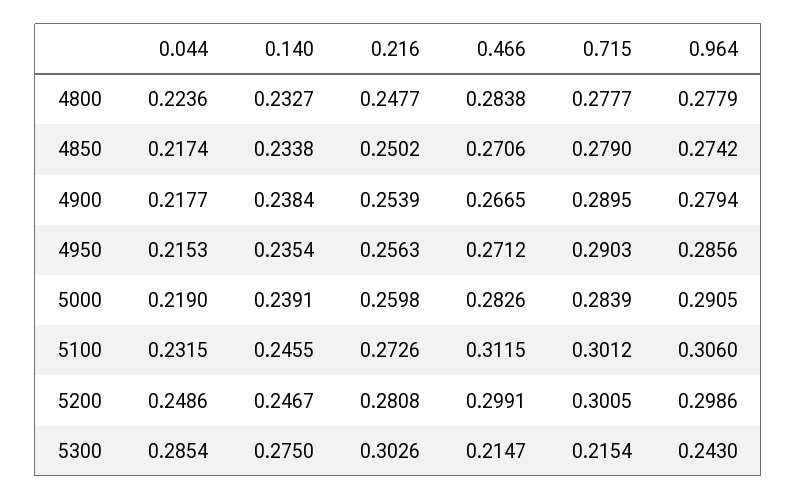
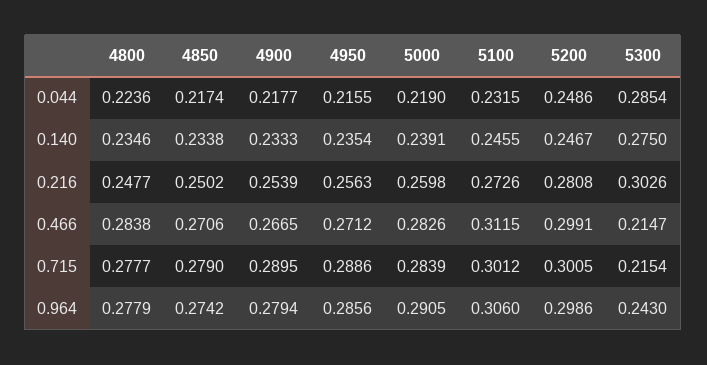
  {
    "0.044": {
      "4800": 0.2236,
      "4850": 0.2174,
      "4900": 0.2177,
-     "4950": 0.2153,
+     "4950": 0.2155,
      "5000": 0.219,
      "5100": 0.2315,
      "5200": 0.2486,
      "5300": 0.2854
    },
    "0.140": {
-     "4800": 0.2327,
+     "4800": 0.2346,
      "4850": 0.2338,
-     "4900": 0.2384,
+     "4900": 0.2333,
      "4950": 0.2354,
      "5000": 0.2391,
      "5100": 0.2455,
      "5200": 0.2467,
      "5300": 0.275
    },
    "0.216": {
      "4800": 0.2477,
      "4850": 0.2502,
      "4900": 0.2539,
      "4950": 0.2563,
      "5000": 0.2598,
      "5100": 0.2726,
      "5200": 0.2808,
      "5300": 0.3026
    },
    "0.466": {
      "4800": 0.2838,
      "4850": 0.2706,
      "4900": 0.2665,
      "4950": 0.2712,
      "5000": 0.2826,
      "5100": 0.3115,
      "5200": 0.2991,
      "5300": 0.2147
    },
    "0.715": {
      "4800": 0.2777,
      "4850": 0.279,
      "4900": 0.2895,
-     "4950": 0.2903,
+     "4950": 0.2886,
      "5000": 0.2839,
      "5100": 0.3012,
      "5200": 0.3005,
      "5300": 0.2154
    },
    "0.964": {
      "4800": 0.2779,
      "4850": 0.2742,
      "4900": 0.2794,
      "4950": 0.2856,
      "5000": 0.2905,
      "5100": 0.306,
      "5200": 0.2986,
      "5300": 0.243
    }
  }

